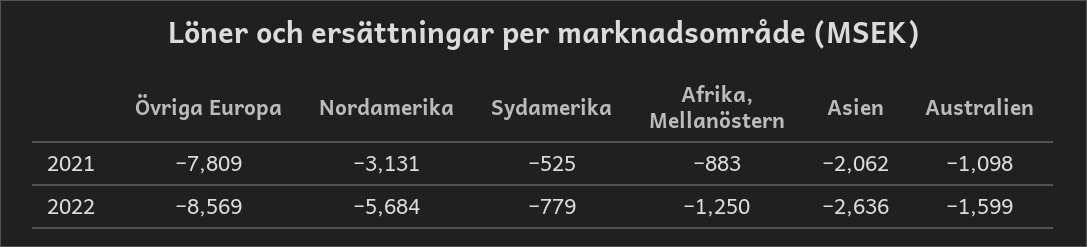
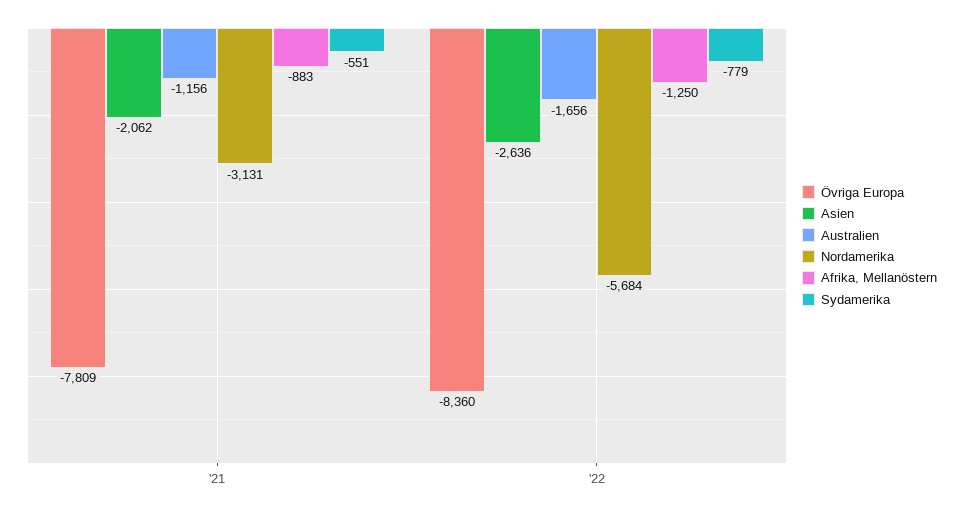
  {
    "Övriga Europa": {
      "2021": -7809,
-     "2022": -8569
+     "2022": -8360
    },
    "Nordamerika": {
      "2021": -3131,
      "2022": -5684
    },
    "Sydamerika": {
-     "2021": -525,
+     "2021": -551,
      "2022": -779
    },
    "Afrika, Mellanöstern": {
      "2021": -883,
      "2022": -1250
    },
    "Asien": {
      "2021": -2062,
      "2022": -2636
    },
    "Australien": {
-     "2021": -1098,
+     "2021": -1156,
-     "2022": -1599
+     "2022": -1656
    }
  }

